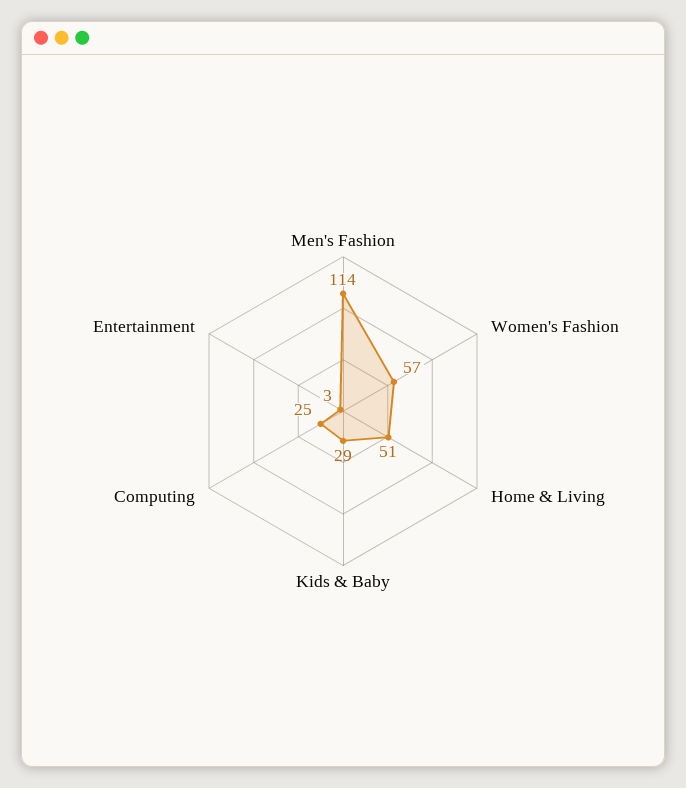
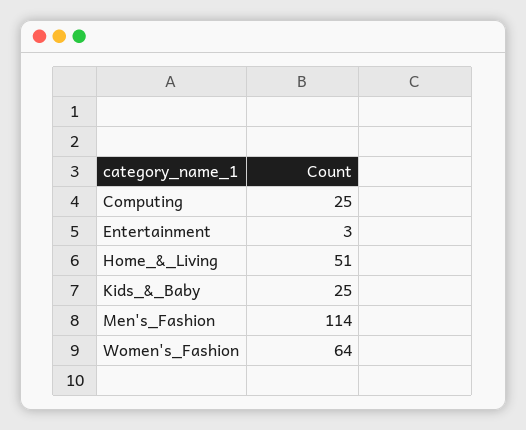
  {
    "Men's Fashion": 114,
-   "Women's Fashion": 57,
+   "Women's Fashion": 64,
    "Home & Living": 51,
-   "Kids & Baby": 29,
+   "Kids & Baby": 25,
    "Computing": 25,
    "Entertainment": 3
  }

